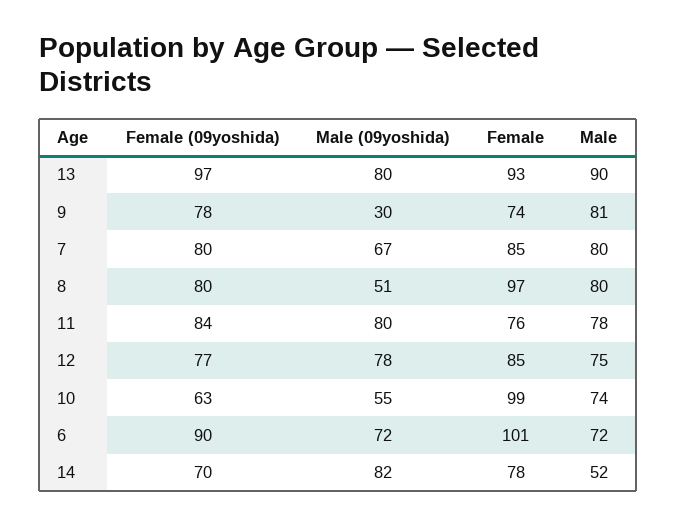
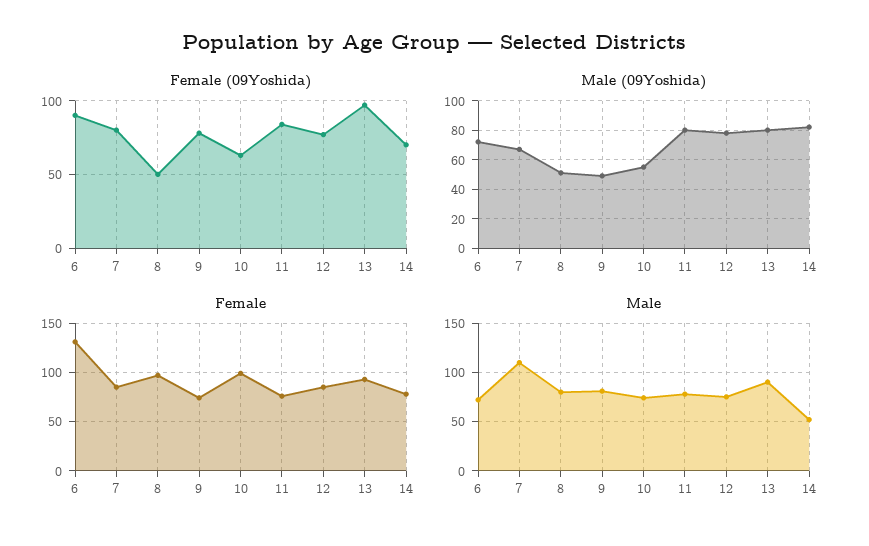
  {
    "Female (09yoshida)": {
      "13": 97,
      "9": 78,
      "7": 80,
-     "8": 80,
+     "8": 50,
      "11": 84,
      "12": 77,
      "10": 63,
      "6": 90,
      "14": 70
    },
    "Male (09yoshida)": {
      "13": 80,
-     "9": 30,
+     "9": 50,
      "7": 67,
      "8": 51,
      "11": 80,
      "12": 78,
      "10": 55,
      "6": 72,
      "14": 82
    },
    "Female": {
      "13": 93,
      "9": 74,
      "7": 85,
      "8": 97,
      "11": 76,
      "12": 85,
      "10": 99,
-     "6": 101,
+     "6": 130,
      "14": 78
    },
    "Male": {
      "13": 90,
      "9": 81,
-     "7": 80,
+     "7": 110,
      "8": 80,
      "11": 78,
      "12": 75,
      "10": 74,
      "6": 72,
      "14": 52
    }
  }

